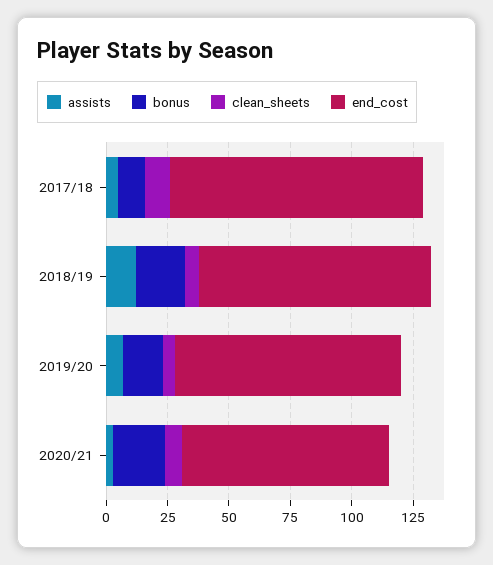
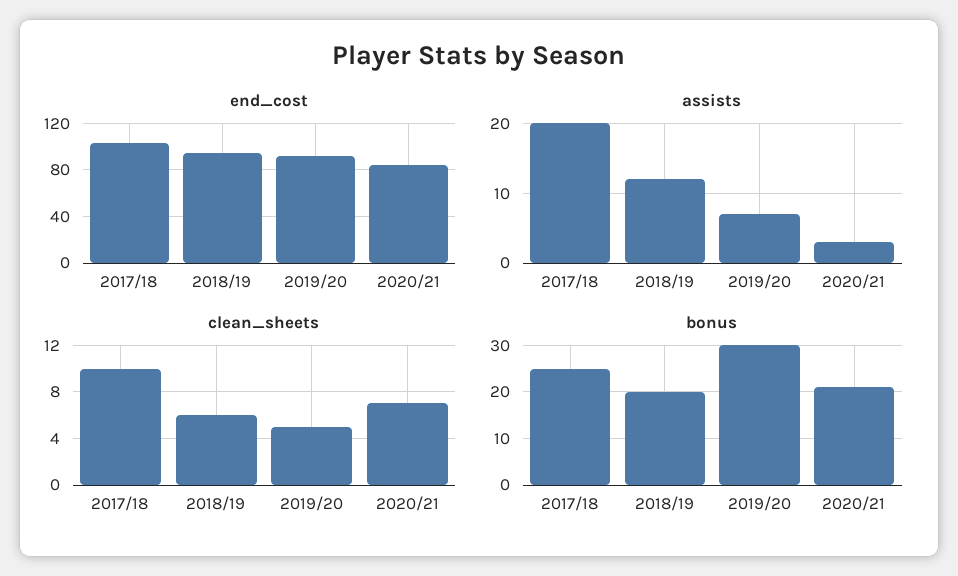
  {
    "assists": {
-     "2017/18": 5,
+     "2017/18": 20,
      "2018/19": 12,
      "2019/20": 7,
      "2020/21": 3
    },
    "bonus": {
-     "2017/18": 10,
+     "2017/18": 25,
      "2018/19": 20,
-     "2019/20": 15,
+     "2019/20": 30,
      "2020/21": 20
    },
    "clean_sheets": {
      "2017/18": 10,
      "2018/19": 6,
      "2019/20": 5,
      "2020/21": 7
    },
    "end_cost": {
      "2017/18": 105,
      "2018/19": 95,
      "2019/20": 90,
      "2020/21": 85
    }
  }

